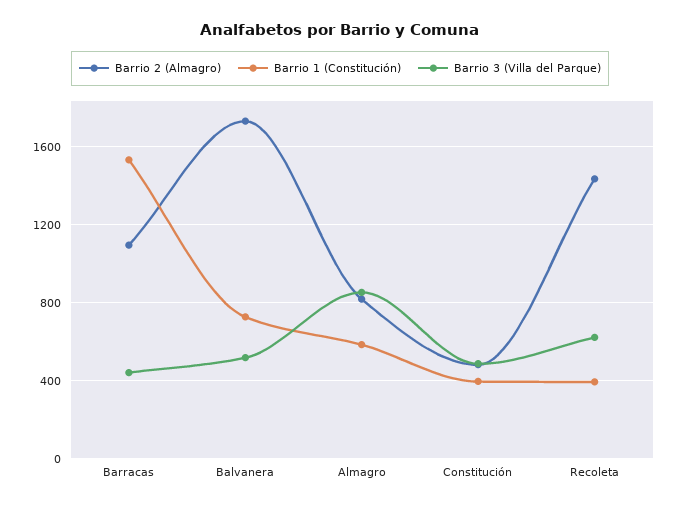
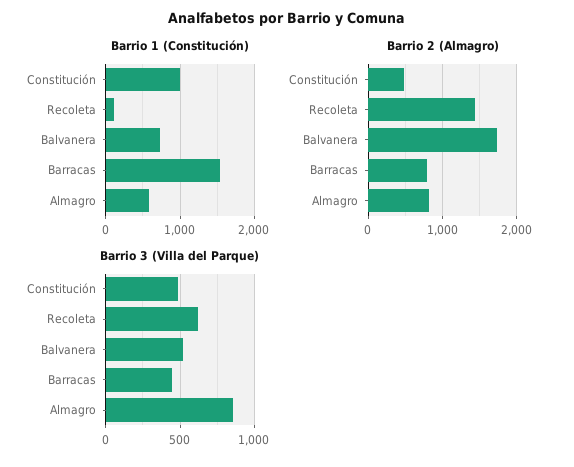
  {
    "Barrio 2 (Almagro)": {
-     "Barracas": 1100,
+     "Barracas": 800,
      "Balvanera": 1750,
      "Almagro": 800,
      "Constitución": 500,
      "Recoleta": 1450
    },
    "Barrio 1 (Constitución)": {
      "Barracas": 1550,
      "Balvanera": 750,
      "Almagro": 600,
-     "Constitución": 400,
+     "Constitución": 1000,
-     "Recoleta": 400
+     "Recoleta": 100
    },
    "Barrio 3 (Villa del Parque)": {
      "Barracas": 450,
      "Balvanera": 500,
      "Almagro": 850,
      "Constitución": 500,
      "Recoleta": 600
    }
  }

